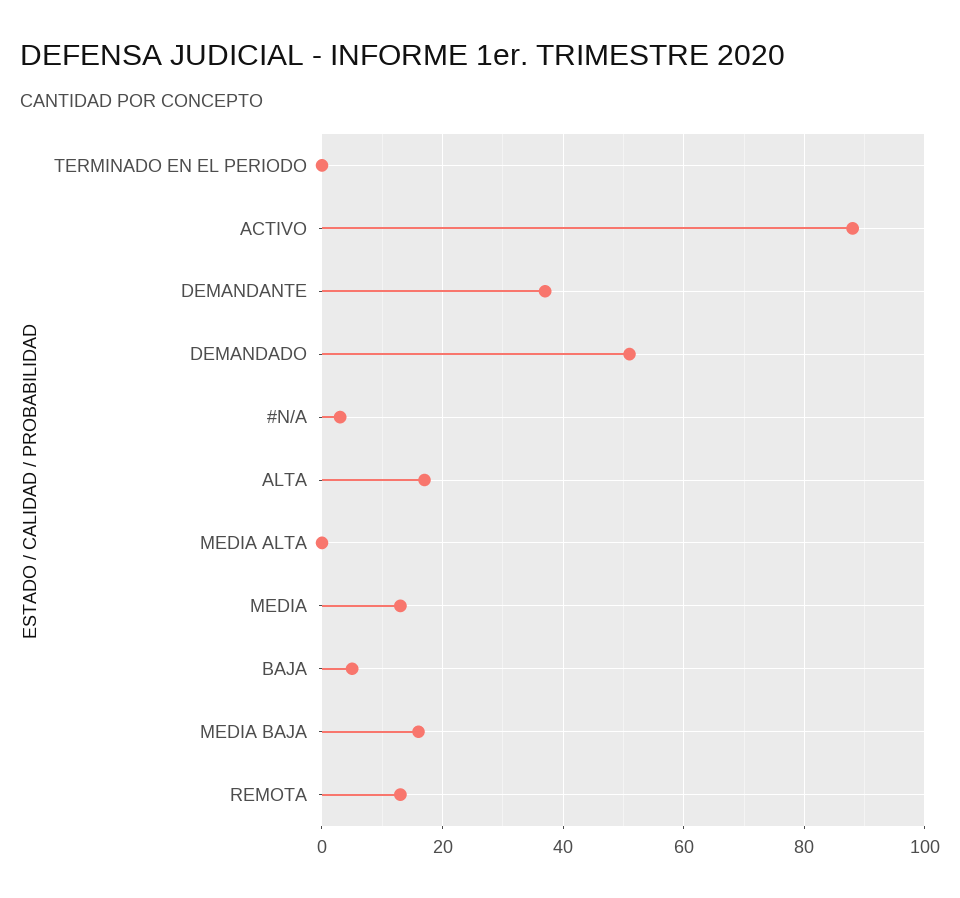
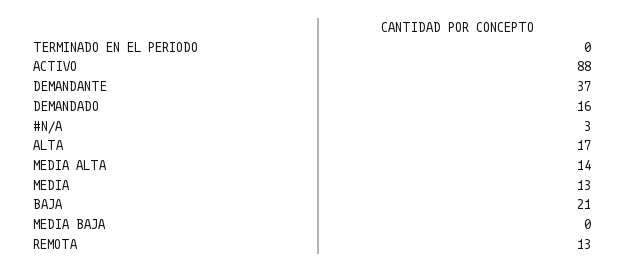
  {
    "TERMINADO EN EL PERIODO": 0,
    "ACTIVO": 88,
    "DEMANDANTE": 37,
-   "DEMANDADO": 50,
+   "DEMANDADO": 16,
    "#N/A": 3,
    "ALTA": 17,
-   "MEDIA ALTA": 0,
+   "MEDIA ALTA": 14,
    "MEDIA": 13,
-   "BAJA": 5,
+   "BAJA": 21,
-   "MEDIA BAJA": 15,
+   "MEDIA BAJA": 0,
    "REMOTA": 13
  }

